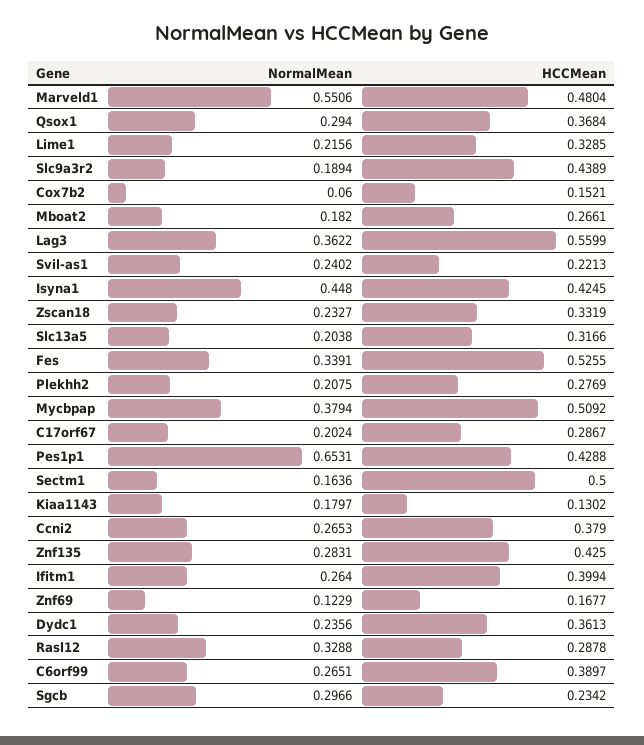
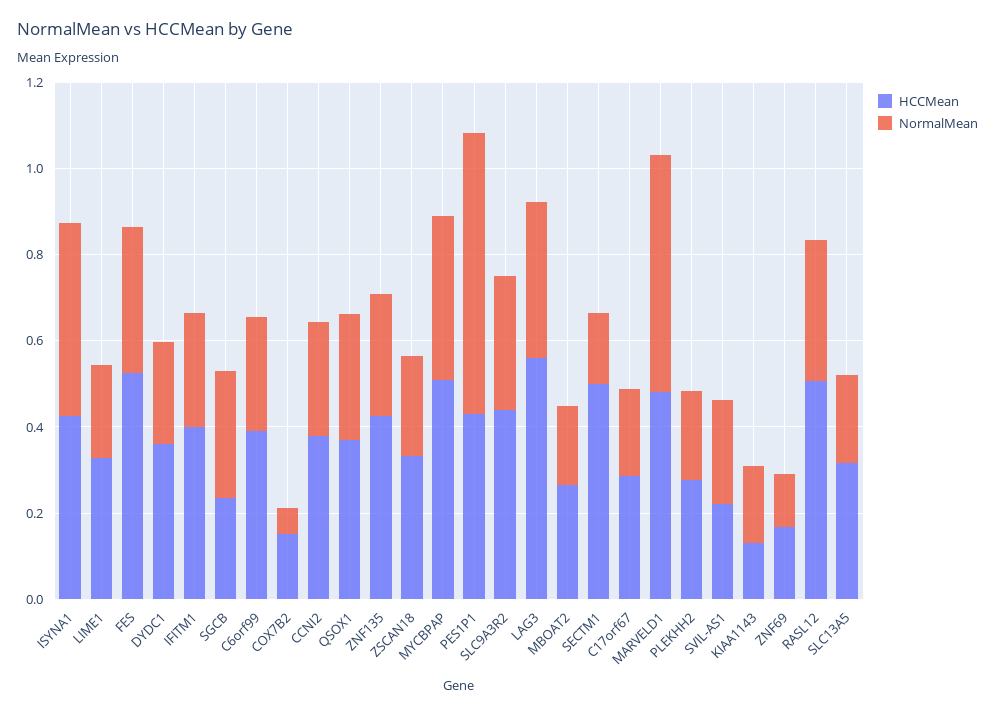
  {
    "NormalMean": {
      "Marveld1": 0.5506,
      "Qsox1": 0.294,
      "Lime1": 0.2156,
-     "Slc9a3r2": 0.1894,
+     "Slc9a3r2": 0.3,
      "Cox7b2": 0.06,
      "Mboat2": 0.182,
      "Lag3": 0.3622,
      "Svil-as1": 0.2402,
      "Isyna1": 0.448,
      "Zscan18": 0.2327,
      "Slc13a5": 0.2038,
      "Fes": 0.3391,
      "Plekhh2": 0.2075,
      "Mycbpap": 0.3794,
      "C17orf67": 0.2024,
      "Pes1p1": 0.6531,
      "Sectm1": 0.1636,
      "Kiaa1143": 0.1797,
      "Ccni2": 0.2653,
      "Znf135": 0.2831,
      "Ifitm1": 0.264,
      "Znf69": 0.1229,
      "Dydc1": 0.2356,
      "Rasl12": 0.3288,
      "C6orf99": 0.2651,
      "Sgcb": 0.2966
    },
    "HCCMean": {
      "Marveld1": 0.4804,
      "Qsox1": 0.3684,
      "Lime1": 0.3285,
      "Slc9a3r2": 0.4389,
      "Cox7b2": 0.1521,
      "Mboat2": 0.2661,
      "Lag3": 0.5599,
      "Svil-as1": 0.2213,
      "Isyna1": 0.4245,
      "Zscan18": 0.3319,
      "Slc13a5": 0.3166,
      "Fes": 0.5255,
      "Plekhh2": 0.2769,
      "Mycbpap": 0.5092,
      "C17orf67": 0.2867,
      "Pes1p1": 0.4288,
      "Sectm1": 0.5,
      "Kiaa1143": 0.1302,
      "Ccni2": 0.379,
      "Znf135": 0.425,
      "Ifitm1": 0.3994,
      "Znf69": 0.1677,
      "Dydc1": 0.3613,
-     "Rasl12": 0.2878,
+     "Rasl12": 0.5,
      "C6orf99": 0.3897,
      "Sgcb": 0.2342
    }
  }

